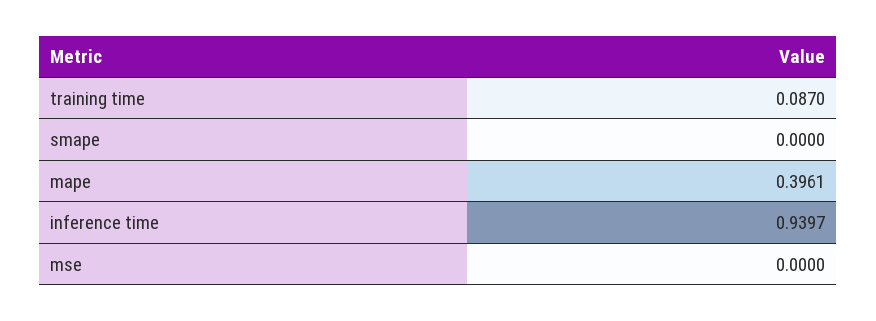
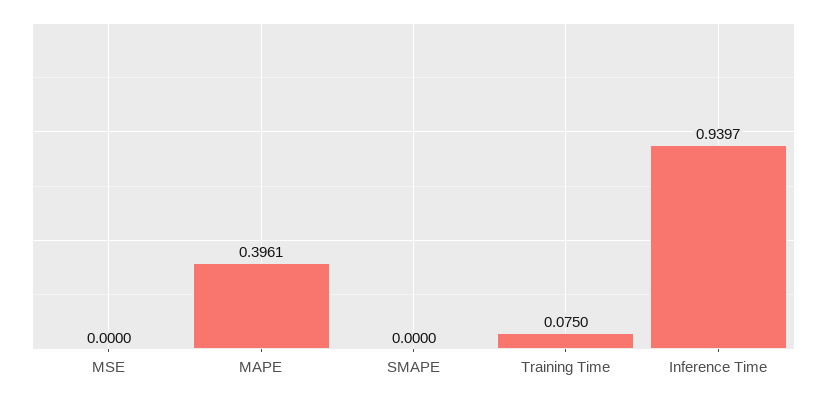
  {
-   "training time": 0.087,
+   "training time": 0.075,
    "smape": 0,
    "mape": 0.3961,
    "inference time": 0.9397,
    "mse": 0
  }

